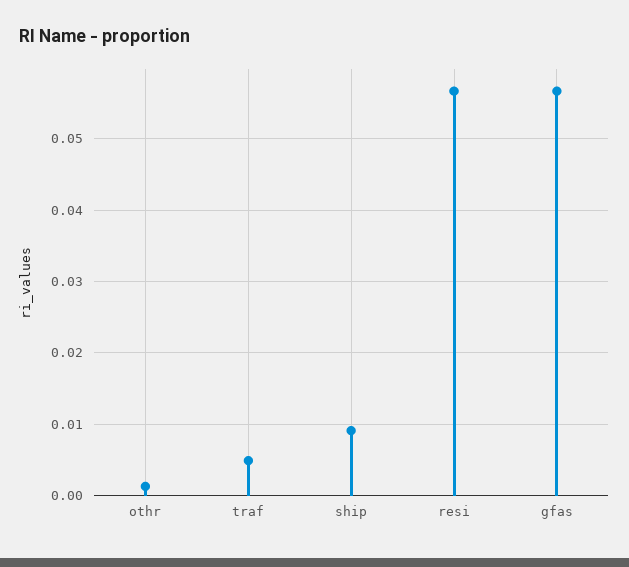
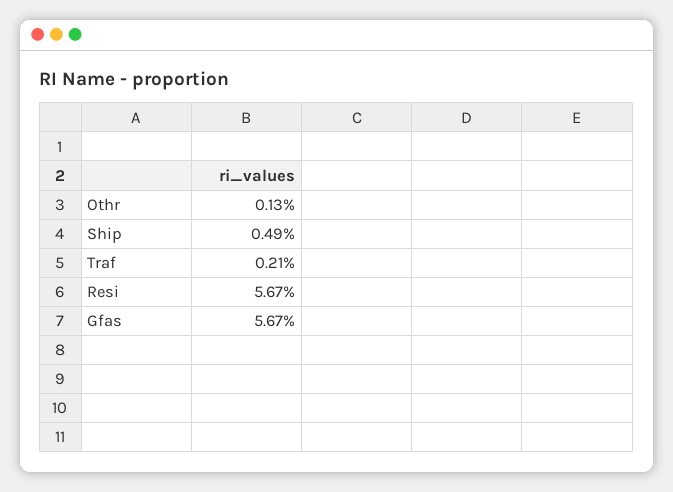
  {
    "othr": 0.0013,
-   "traf": 0.005,
+   "traf": 0.0021,
-   "ship": 0.009,
+   "ship": 0.0049,
    "resi": 0.0567,
    "gfas": 0.0567
  }

